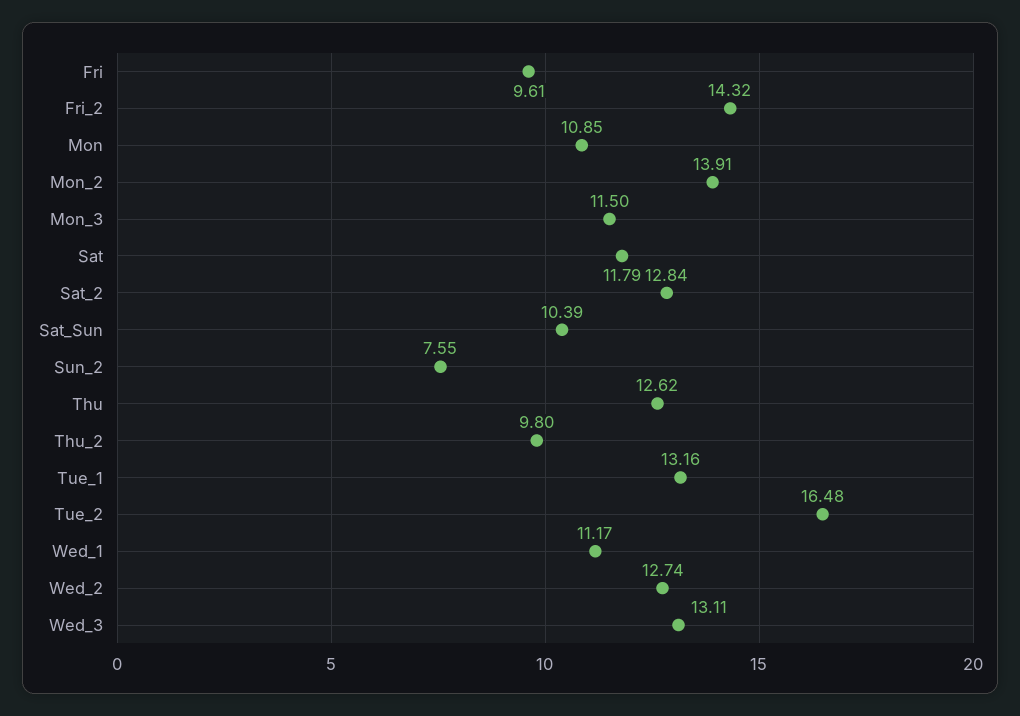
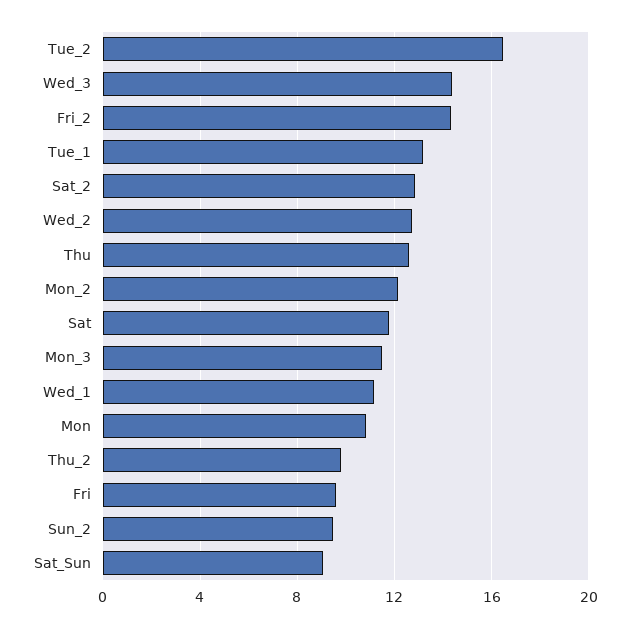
  {
    "Fri": 9.61,
    "Fri_2": 14.32,
    "Mon": 10.85,
-   "Mon_2": 13.91,
+   "Mon_2": 12,
    "Mon_3": 11.5,
    "Sat": 11.79,
    "Sat_2": 12.84,
-   "Sat_Sun": 10.39,
+   "Sat_Sun": 9,
-   "Sun_2": 7.55,
+   "Sun_2": 9.5,
    "Thu": 12.62,
    "Thu_2": 9.8,
    "Tue_1": 13.16,
    "Tue_2": 16.48,
    "Wed_1": 11.17,
    "Wed_2": 12.74,
-   "Wed_3": 13.11
+   "Wed_3": 14.5
  }

